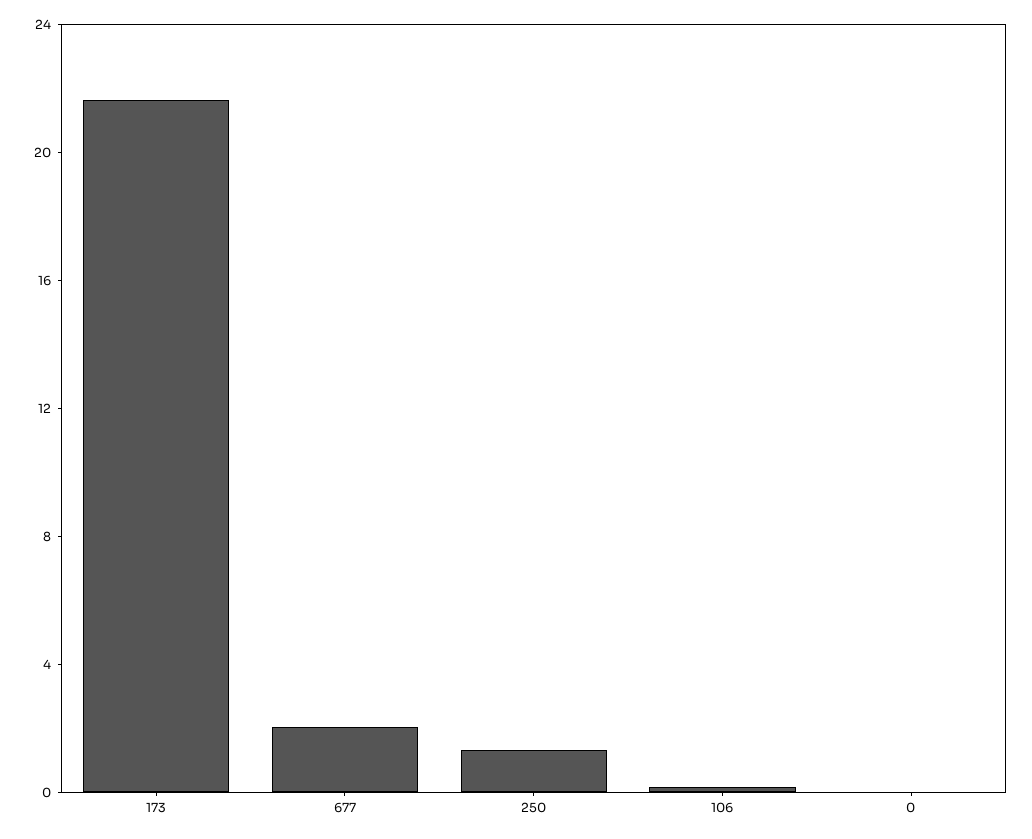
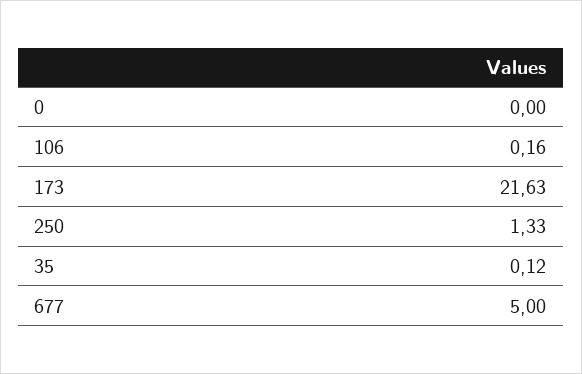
  {
    "173": 21.63,
-   "677": 2,
+   "677": 5,
    "250": 1.33,
    "106": 0.16,
-   "0": 0
+   "0": 0,
+   "35": 0.12
  }

